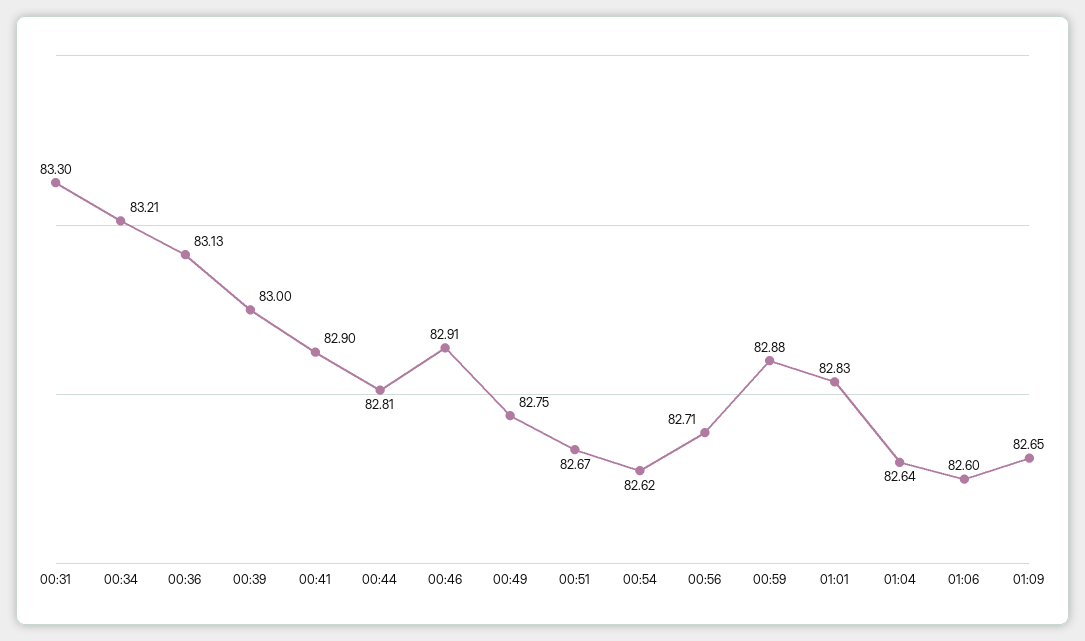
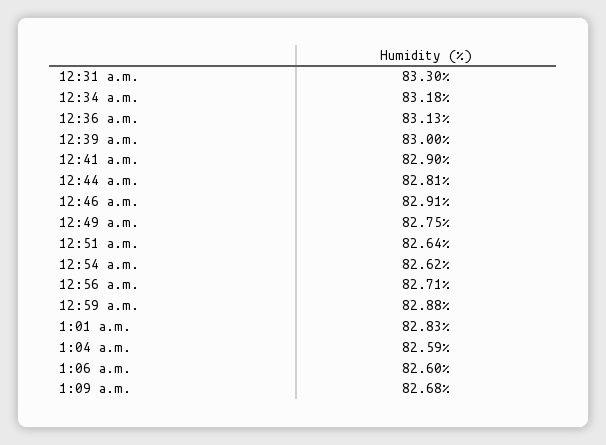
  {
    "00:31": 83.3,
-   "00:34": 83.21,
+   "00:34": 83.18,
    "00:36": 83.13,
    "00:39": 83,
    "00:41": 82.9,
    "00:44": 82.81,
    "00:46": 82.91,
    "00:49": 82.75,
-   "00:51": 82.67,
+   "00:51": 82.64,
    "00:54": 82.62,
    "00:56": 82.71,
    "00:59": 82.88,
    "01:01": 82.83,
-   "01:04": 82.64,
+   "01:04": 82.59,
    "01:06": 82.6,
-   "01:09": 82.65
+   "01:09": 82.68
  }

